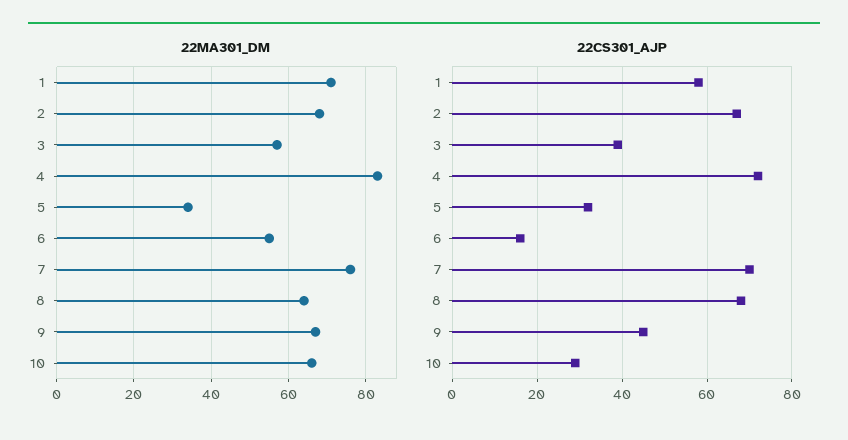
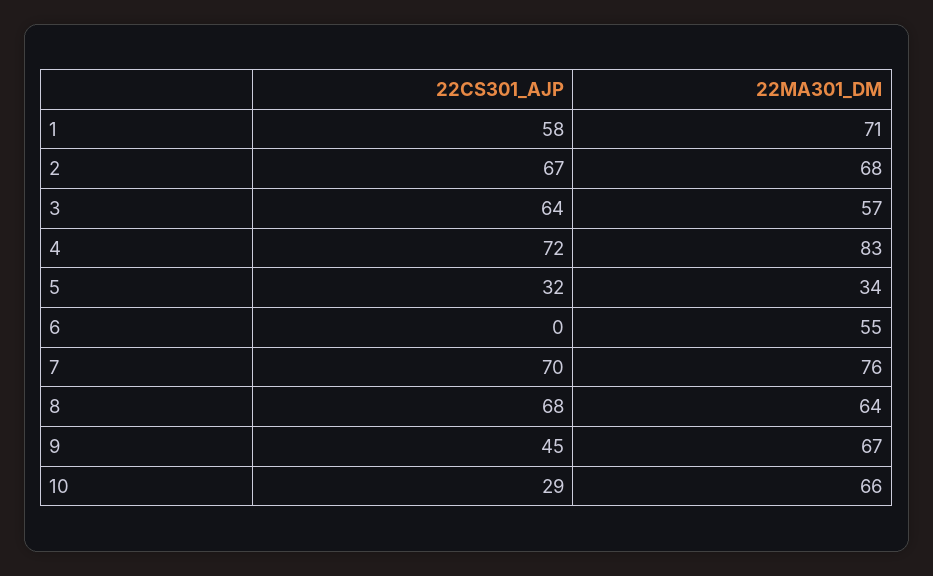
  {
    "22MA301_DM": {
      "1": 71,
      "2": 68,
      "3": 57,
      "4": 83,
      "5": 34,
      "6": 55,
      "7": 76,
      "8": 64,
      "9": 67,
      "10": 66
    },
    "22CS301_AJP": {
      "1": 58,
      "2": 67,
-     "3": 40,
+     "3": 64,
      "4": 72,
      "5": 32,
-     "6": 15,
+     "6": 0,
      "7": 70,
      "8": 68,
      "9": 45,
      "10": 29
    }
  }

